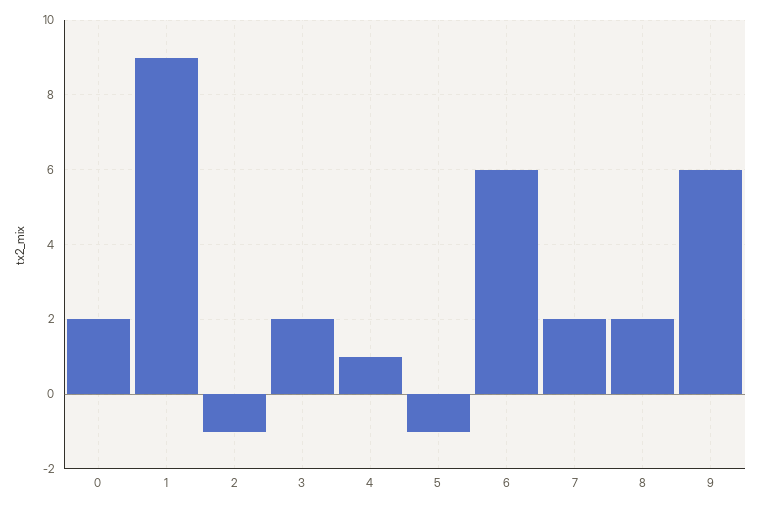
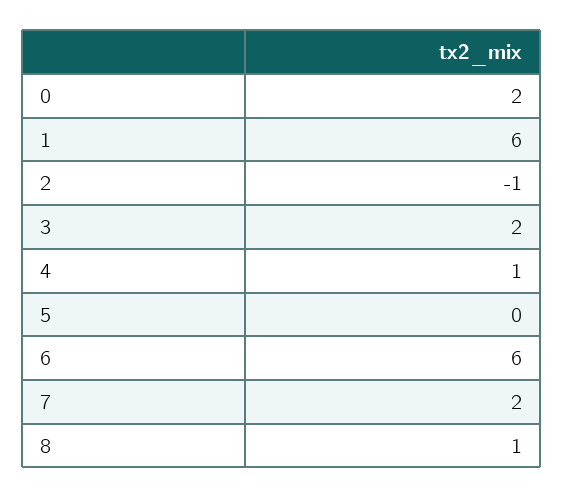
  {
    "0": 2,
-   "1": 9,
+   "1": 6,
    "2": -1,
    "3": 2,
    "4": 1,
-   "5": -1,
+   "5": 0,
    "6": 6,
    "7": 2,
-   "8": 2,
+   "8": 1
-   "9": 6
  }

